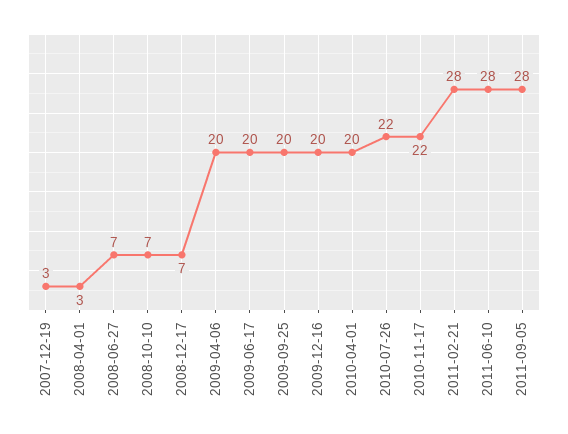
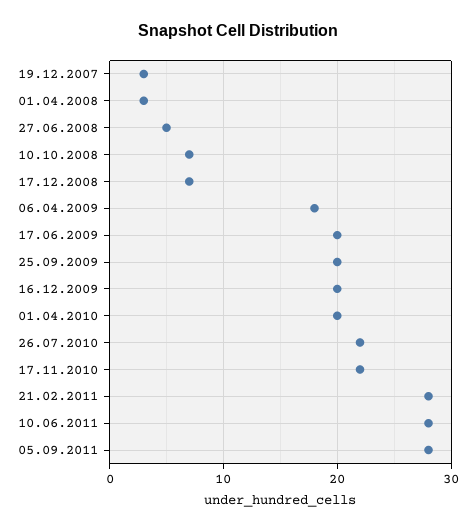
  {
    "2007-12-19": 3,
    "2008-04-01": 3,
-   "2008-06-27": 7,
+   "2008-06-27": 5,
    "2008-10-10": 7,
    "2008-12-17": 7,
-   "2009-04-06": 20,
+   "2009-04-06": 18,
    "2009-06-17": 20,
    "2009-09-25": 20,
    "2009-12-16": 20,
    "2010-04-01": 20,
    "2010-07-26": 22,
    "2010-11-17": 22,
    "2011-02-21": 28,
    "2011-06-10": 28,
    "2011-09-05": 28
  }

